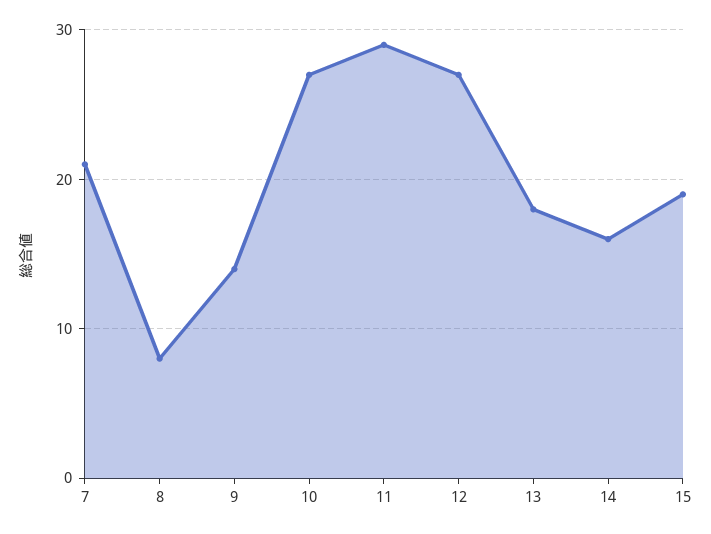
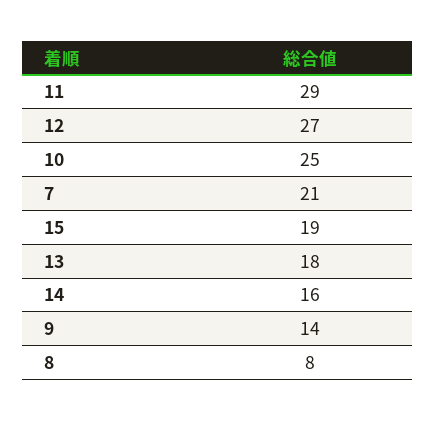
  {
    "7": 21,
    "8": 8,
    "9": 14,
-   "10": 27,
+   "10": 25,
    "11": 29,
    "12": 27,
    "13": 18,
    "14": 16,
    "15": 19
  }

